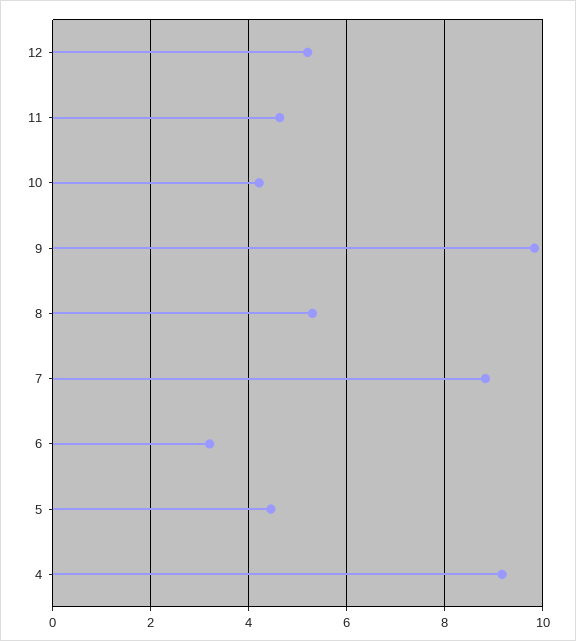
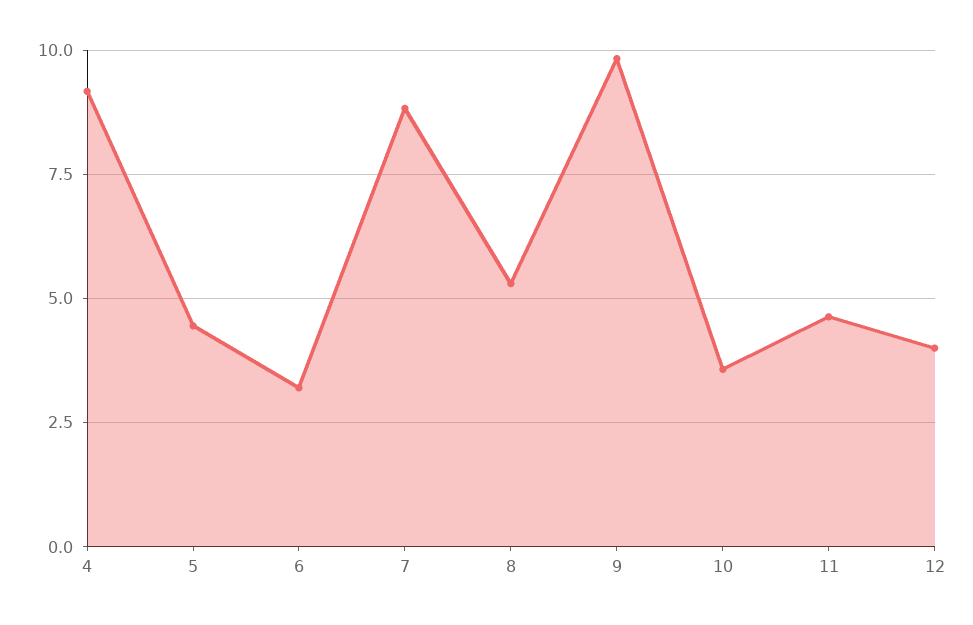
  {
-   "12": 5.2,
+   "12": 4,
    "11": 4.6,
-   "10": 4.2,
+   "10": 3.5,
    "9": 9.8,
    "8": 5.4,
    "7": 8.8,
    "6": 3.2,
    "5": 4.4,
    "4": 9.2
  }

